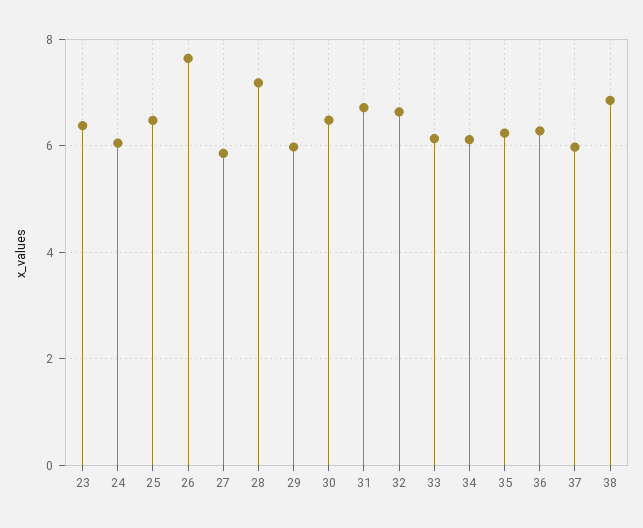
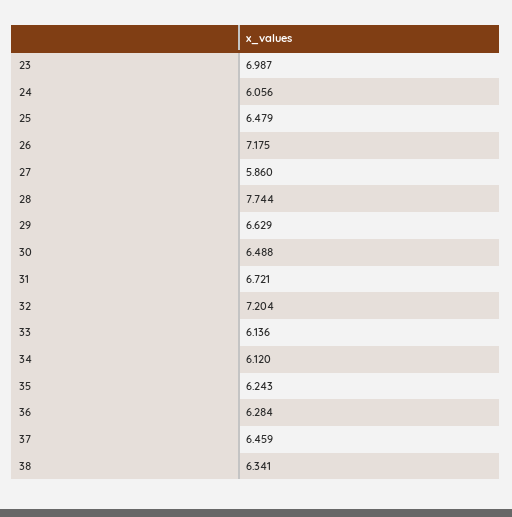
  {
-   "23": 6.4,
+   "23": 6.987,
    "24": 6.056,
    "25": 6.479,
-   "26": 7.6,
+   "26": 7.175,
    "27": 5.86,
-   "28": 7.2,
+   "28": 7.744,
-   "29": 6,
+   "29": 6.629,
    "30": 6.488,
    "31": 6.721,
-   "32": 6.6,
+   "32": 7.204,
    "33": 6.136,
    "34": 6.12,
    "35": 6.243,
    "36": 6.284,
-   "37": 6,
+   "37": 6.459,
-   "38": 6.8
+   "38": 6.341
  }

